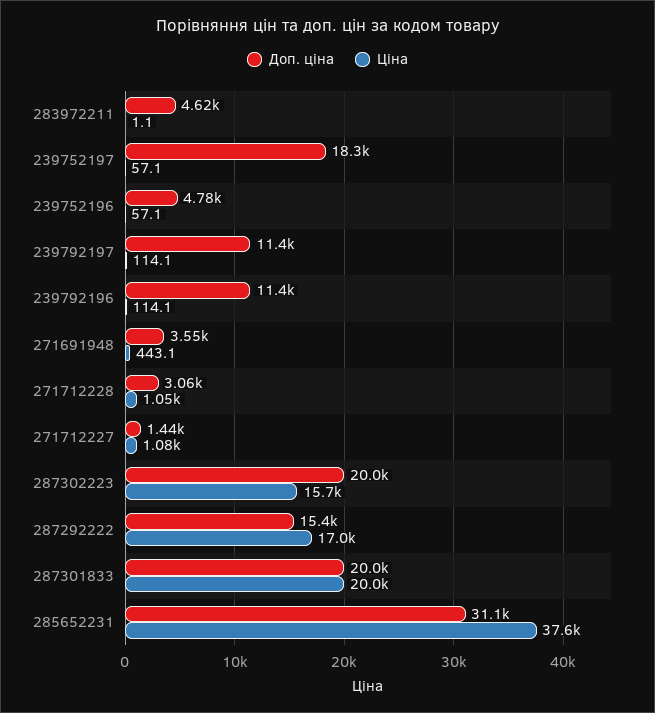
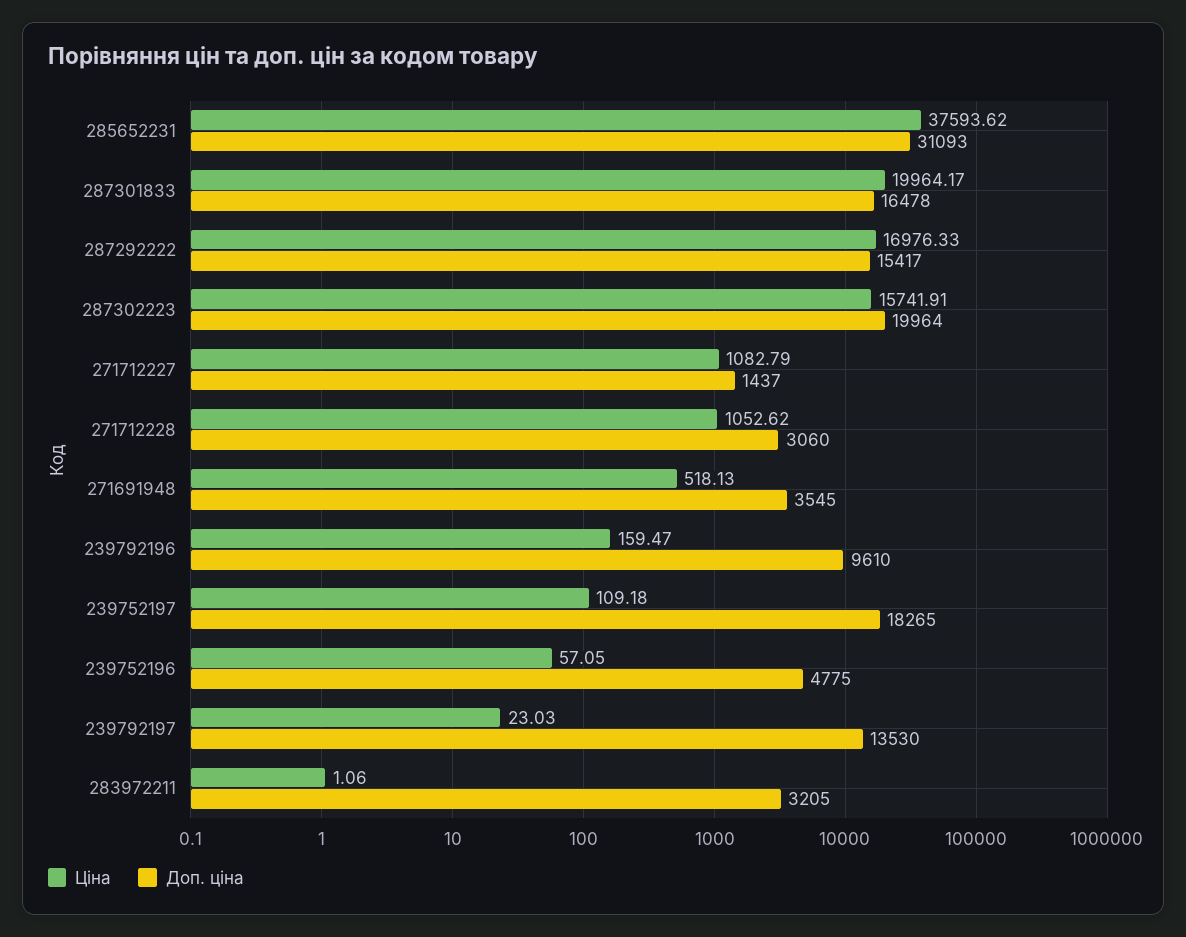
  {
    "Доп. ціна": {
-     "283972211": 4620,
+     "283972211": 3205,
      "239752197": 18265,
      "239752196": 4775,
-     "239792197": 11400,
+     "239792197": 13530,
-     "239792196": 11400,
+     "239792196": 9610,
      "271691948": 3545,
      "271712228": 3060,
      "271712227": 1437,
      "287302223": 19964,
      "287292222": 15417,
-     "287301833": 20000,
+     "287301833": 16478,
      "285652231": 31093
    },
    "Ціна": {
      "283972211": 1.06,
-     "239752197": 57.1,
+     "239752197": 109.18,
      "239752196": 57.05,
-     "239792197": 114.1,
+     "239792197": 23.03,
-     "239792196": 114.1,
+     "239792196": 159.47,
-     "271691948": 443.1,
+     "271691948": 518.13,
      "271712228": 1052.62,
      "271712227": 1082.79,
      "287302223": 15741.91,
      "287292222": 16976.33,
      "287301833": 19964.17,
      "285652231": 37593.62
    }
  }

